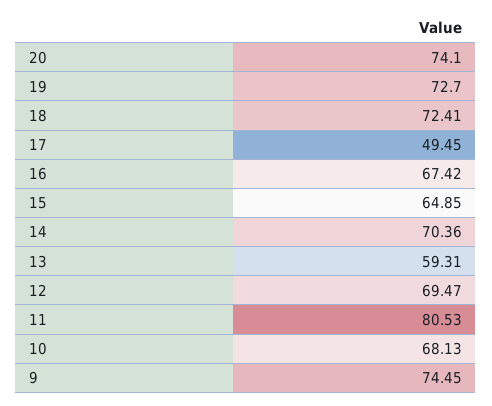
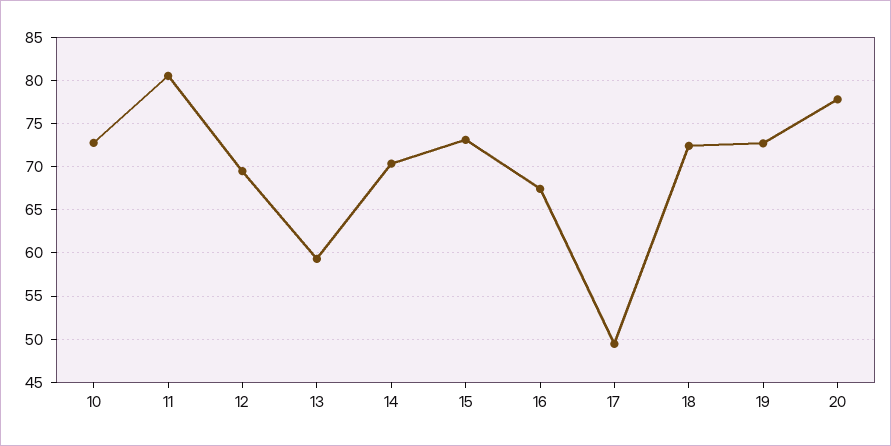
  {
-   "20": 74.1,
+   "20": 78,
    "19": 72.7,
    "18": 72.41,
    "17": 49.45,
    "16": 67.42,
-   "15": 64.85,
+   "15": 73,
    "14": 70.36,
    "13": 59.31,
    "12": 69.47,
    "11": 80.53,
-   "10": 68.13,
+   "10": 73
-   "9": 74.45
  }

